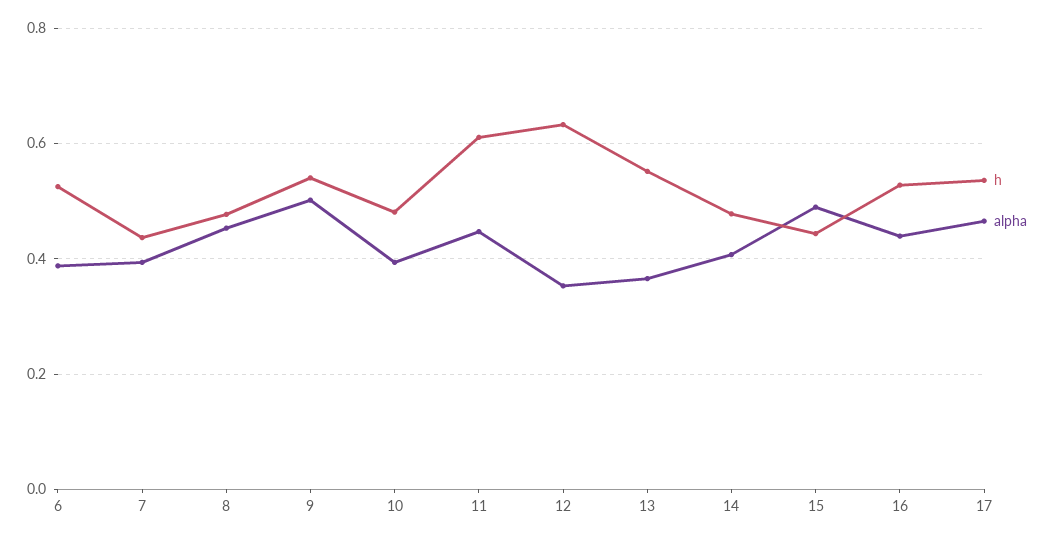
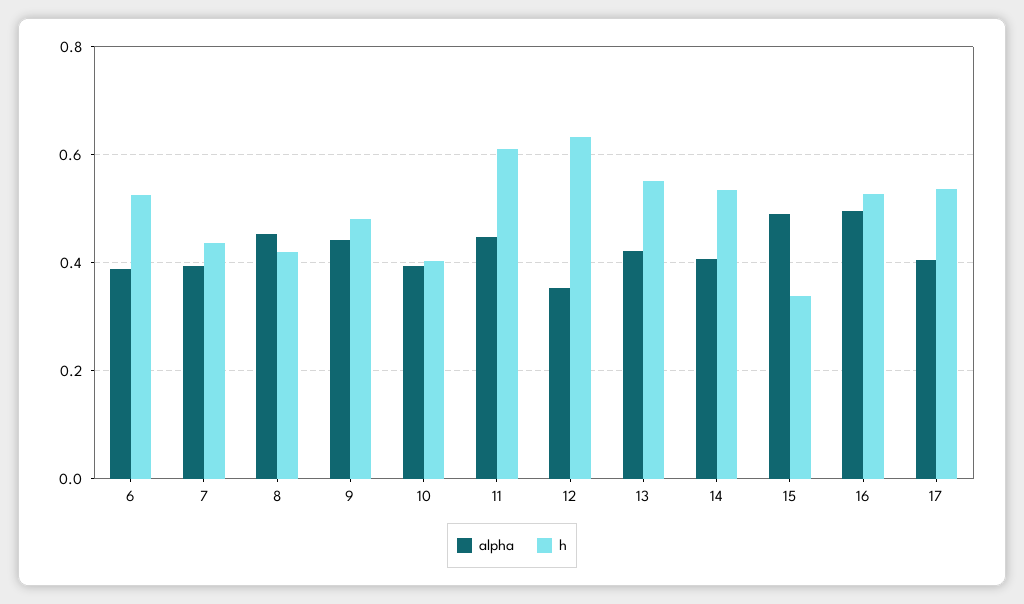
  {
    "h": {
      "6": 0.52,
      "7": 0.44,
-     "8": 0.48,
+     "8": 0.42,
-     "9": 0.54,
+     "9": 0.48,
-     "10": 0.48,
+     "10": 0.4,
      "11": 0.62,
      "12": 0.64,
      "13": 0.56,
-     "14": 0.48,
+     "14": 0.54,
-     "15": 0.44,
+     "15": 0.34,
      "16": 0.52,
      "17": 0.54
    },
    "alpha": {
      "6": 0.38,
      "7": 0.4,
      "8": 0.46,
-     "9": 0.5,
+     "9": 0.44,
      "10": 0.4,
      "11": 0.44,
      "12": 0.36,
-     "13": 0.36,
+     "13": 0.42,
      "14": 0.4,
      "15": 0.48,
-     "16": 0.44,
+     "16": 0.5,
-     "17": 0.46
+     "17": 0.4
    }
  }

